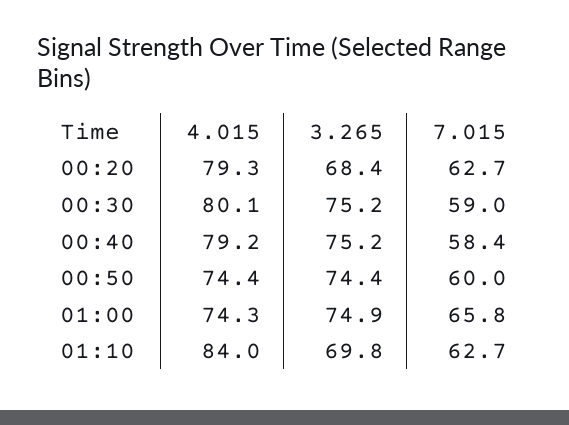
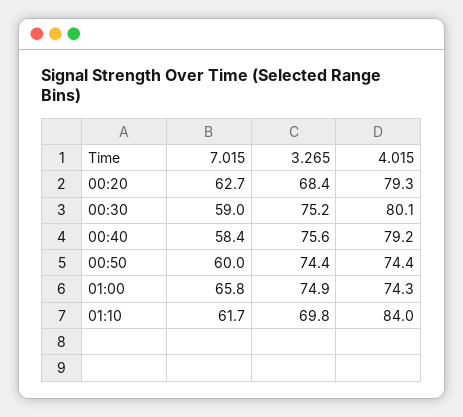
  {
    "4.015": {
      "00:20": 79.3,
      "00:30": 80.1,
      "00:40": 79.2,
      "00:50": 74.4,
      "01:00": 74.3,
      "01:10": 84
    },
    "3.265": {
      "00:20": 68.4,
      "00:30": 75.2,
-     "00:40": 75.2,
+     "00:40": 75.6,
      "00:50": 74.4,
      "01:00": 74.9,
      "01:10": 69.8
    },
    "7.015": {
      "00:20": 62.7,
      "00:30": 59,
      "00:40": 58.4,
      "00:50": 60,
      "01:00": 65.8,
-     "01:10": 62.7
+     "01:10": 61.7
    }
  }

